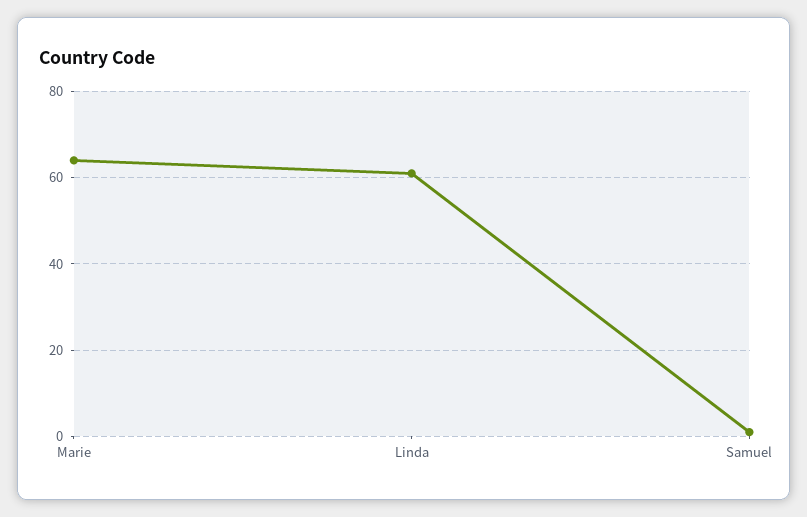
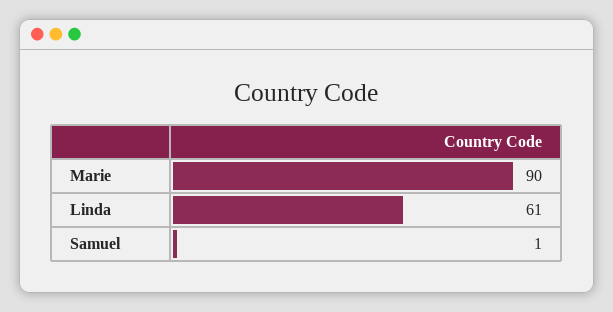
  {
-   "Marie": 65,
+   "Marie": 90,
    "Linda": 61,
    "Samuel": 1
  }

